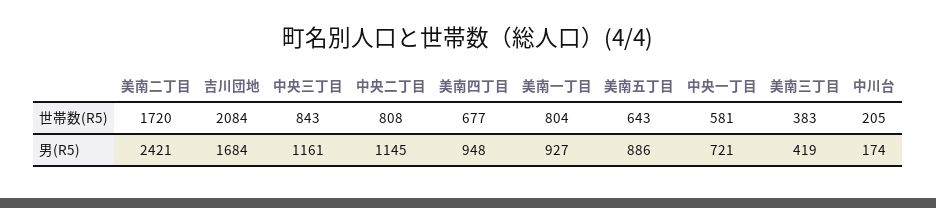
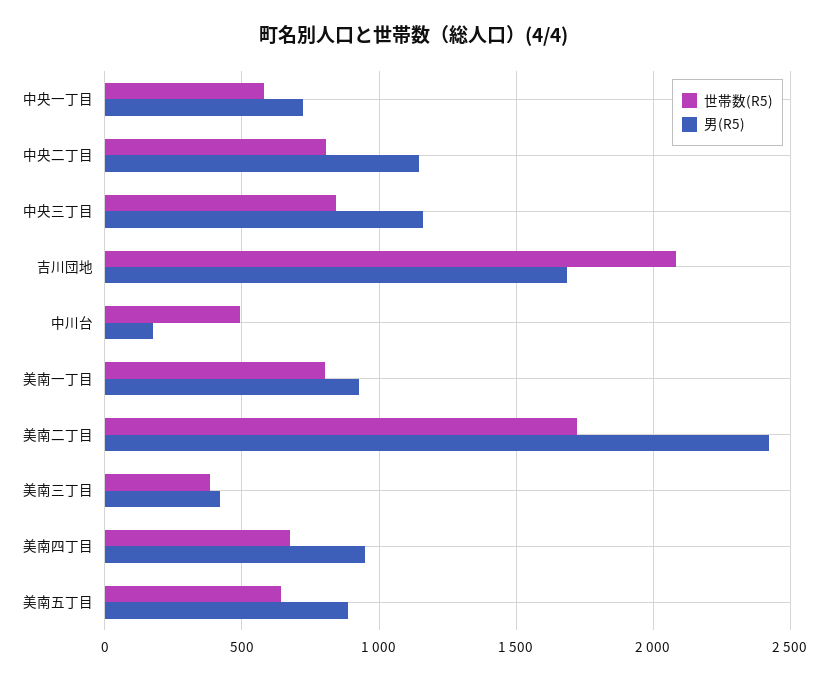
  {
    "世帯数(R5)": {
      "美南二丁目": 1720,
      "吉川団地": 2084,
      "中央三丁目": 843,
      "中央二丁目": 808,
      "美南四丁目": 677,
      "美南一丁目": 804,
      "美南五丁目": 643,
      "中央一丁目": 581,
      "美南三丁目": 383,
-     "中川台": 205
+     "中川台": 500
    },
    "男(R5)": {
      "美南二丁目": 2421,
      "吉川団地": 1684,
      "中央三丁目": 1161,
      "中央二丁目": 1145,
      "美南四丁目": 948,
      "美南一丁目": 927,
      "美南五丁目": 886,
      "中央一丁目": 721,
      "美南三丁目": 419,
      "中川台": 174
    }
  }

